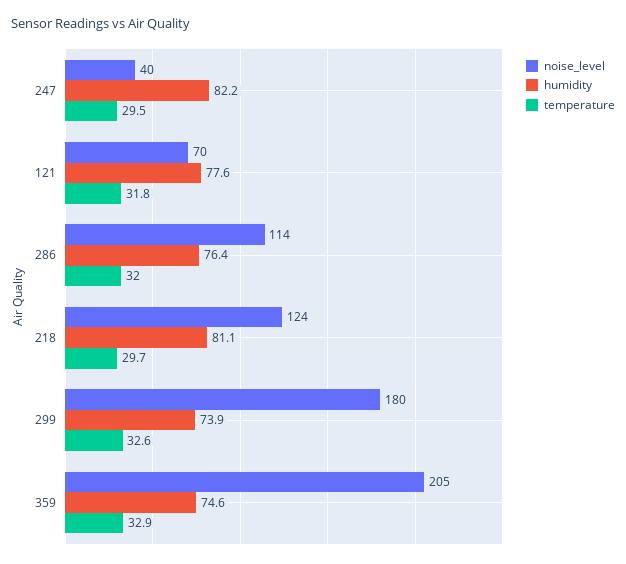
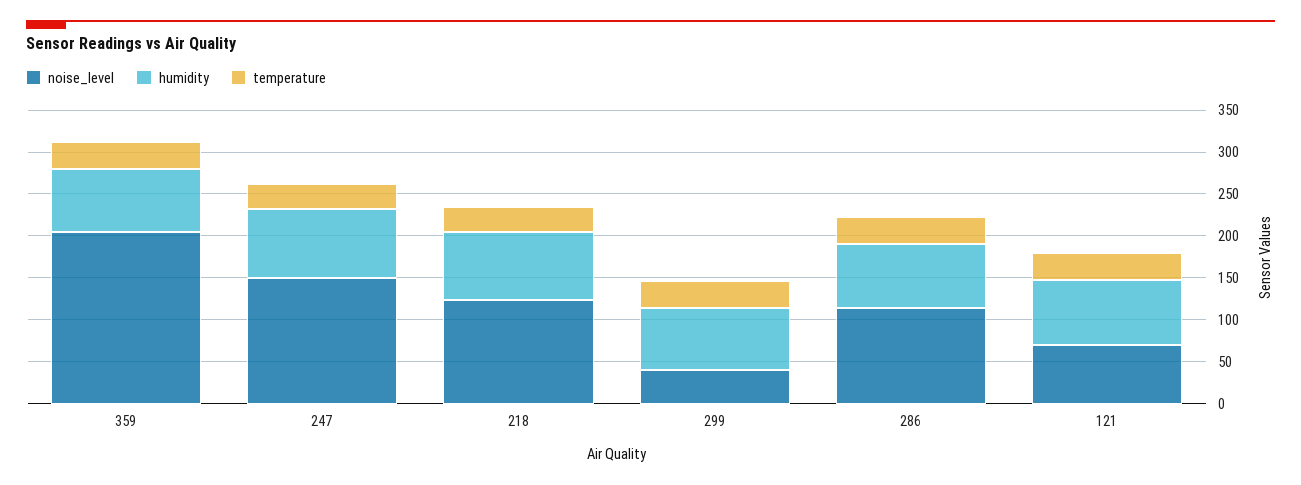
  {
    "noise_level": {
-     "247": 40,
+     "247": 150,
      "121": 70,
      "286": 114,
      "218": 124,
-     "299": 180,
+     "299": 40,
      "359": 205
    },
    "humidity": {
      "247": 82.2,
      "121": 77.6,
      "286": 76.4,
      "218": 81.1,
      "299": 73.9,
      "359": 74.6
    },
    "temperature": {
      "247": 29.5,
      "121": 31.8,
      "286": 32,
      "218": 29.7,
      "299": 32.6,
      "359": 32.9
    }
  }

